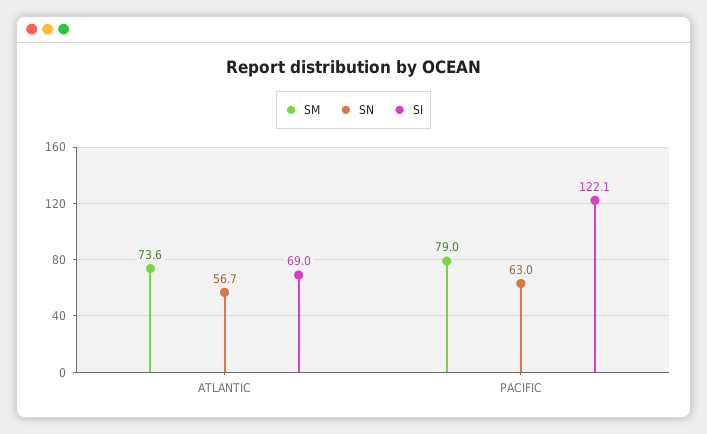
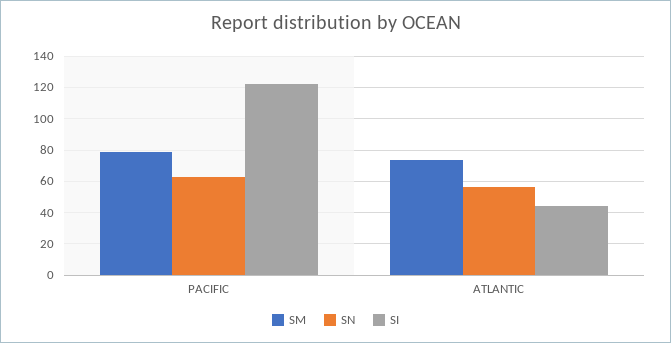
  {
    "SM": {
      "ATLANTIC": 73.6,
      "PACIFIC": 79
    },
    "SN": {
      "ATLANTIC": 56.7,
      "PACIFIC": 63
    },
    "SI": {
-     "ATLANTIC": 69,
+     "ATLANTIC": 45,
      "PACIFIC": 122.1
    }
  }

